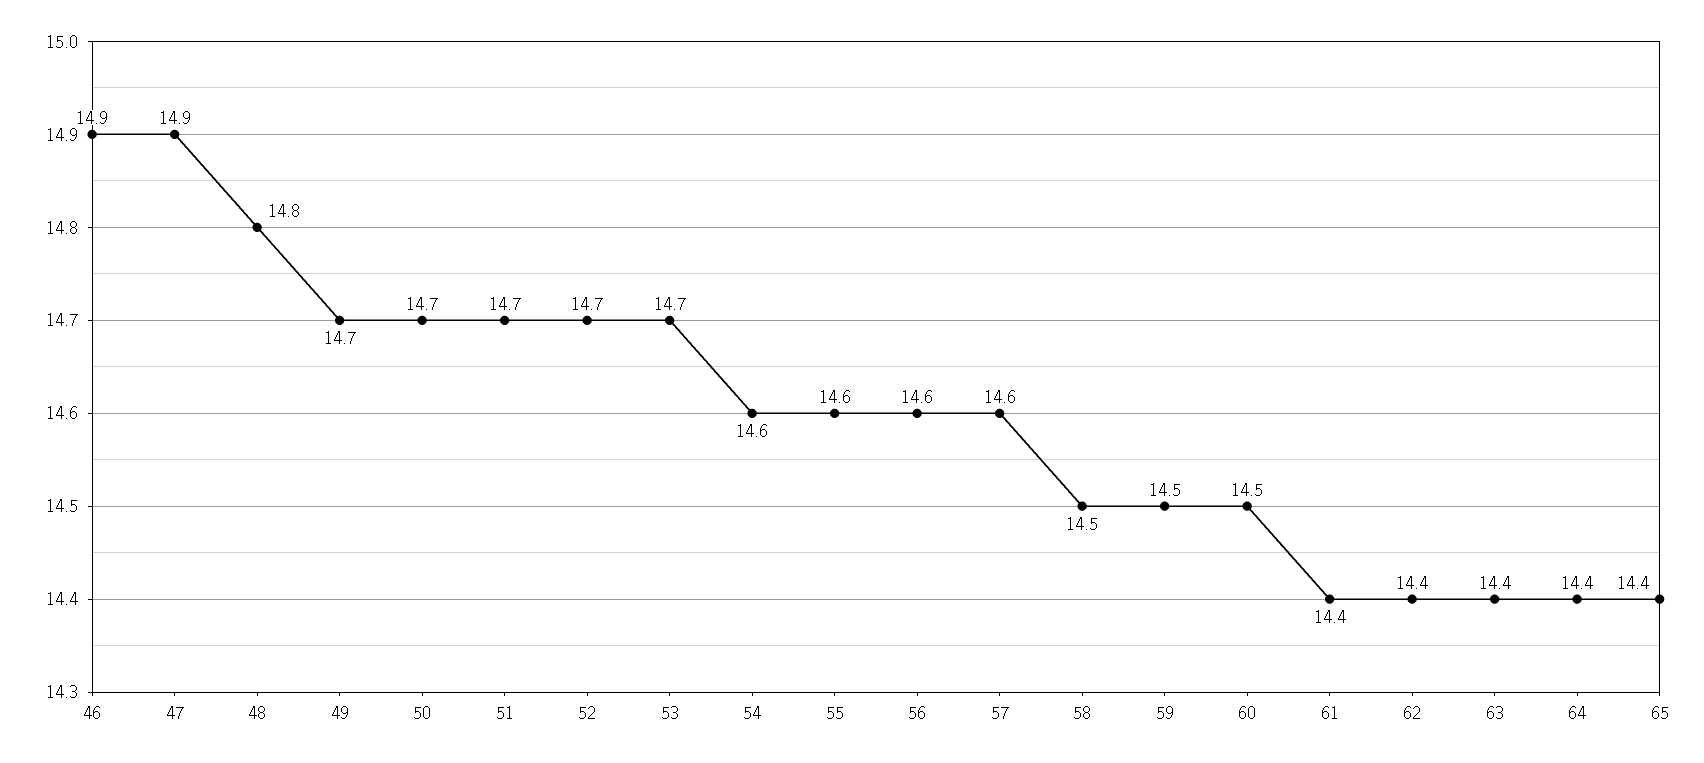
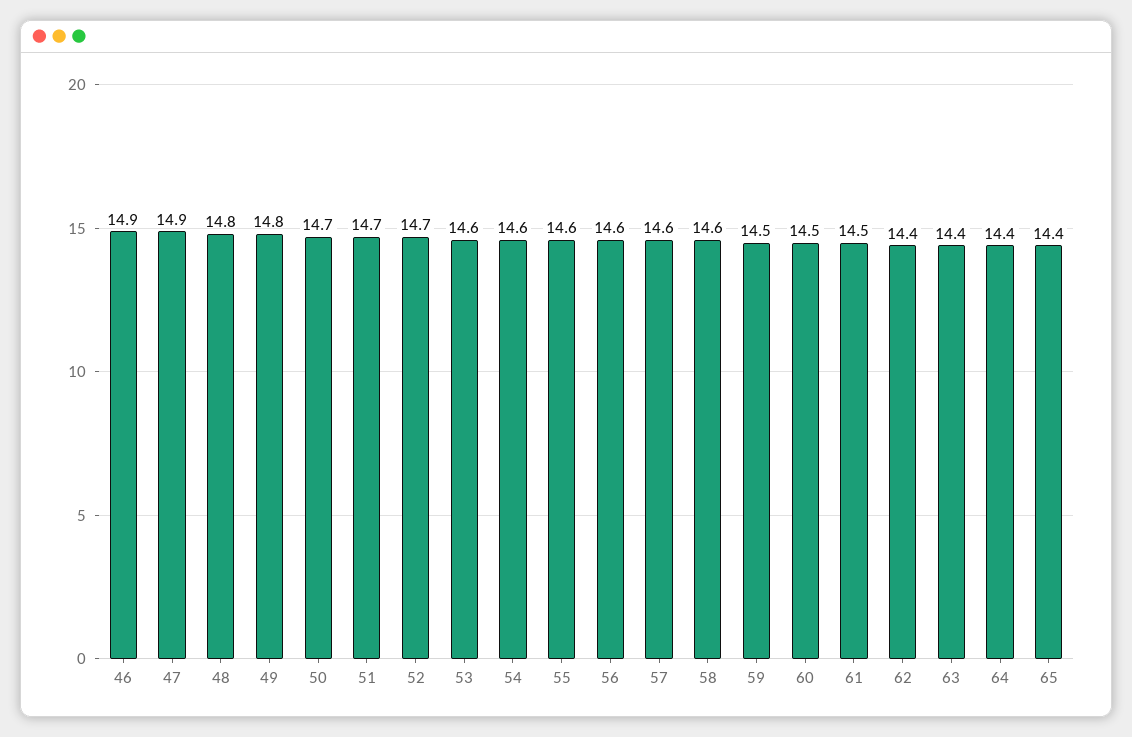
  {
    "46": 14.9,
    "47": 14.9,
    "48": 14.8,
-   "49": 14.7,
+   "49": 14.8,
    "50": 14.7,
    "51": 14.7,
    "52": 14.7,
-   "53": 14.7,
+   "53": 14.6,
    "54": 14.6,
    "55": 14.6,
    "56": 14.6,
    "57": 14.6,
-   "58": 14.5,
+   "58": 14.6,
    "59": 14.5,
    "60": 14.5,
-   "61": 14.4,
+   "61": 14.5,
    "62": 14.4,
    "63": 14.4,
    "64": 14.4,
    "65": 14.4
  }

